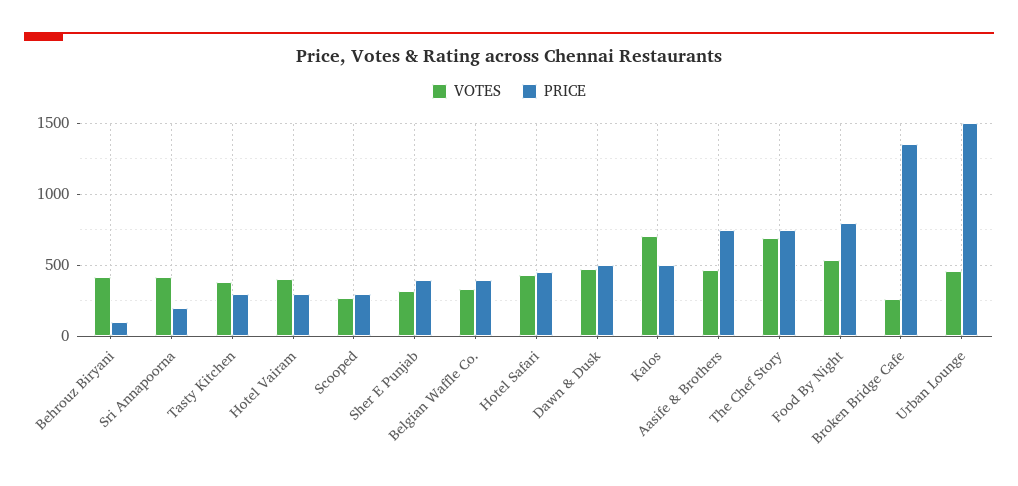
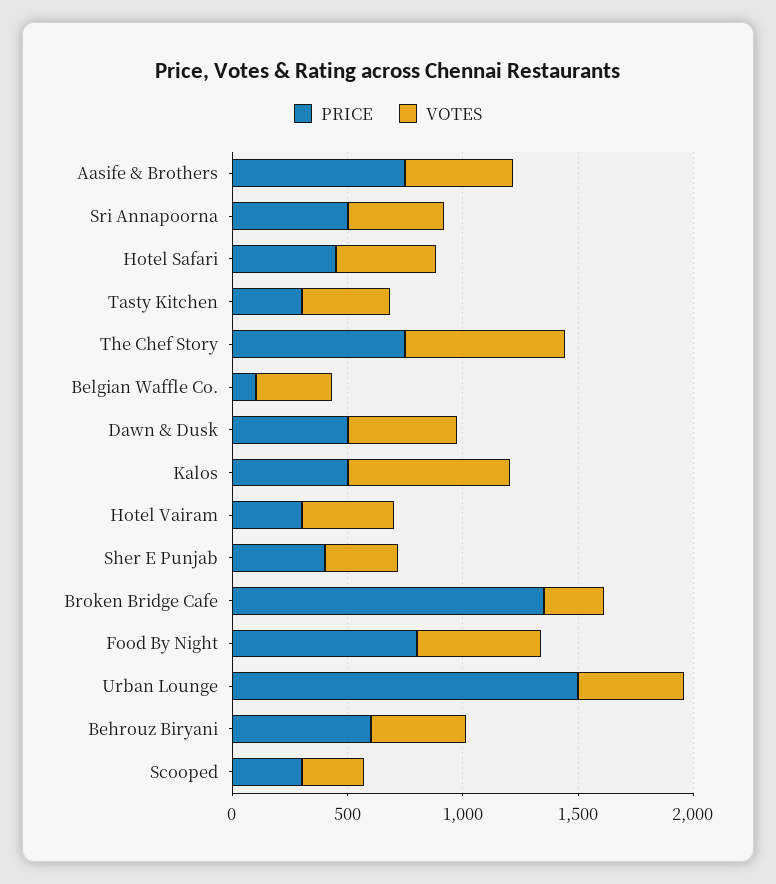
  {
    "VOTES": {
      "Behrouz Biryani": 400,
      "Sri Annapoorna": 400,
      "Tasty Kitchen": 400,
      "Hotel Vairam": 400,
      "Scooped": 250,
      "Sher E Punjab": 300,
      "Belgian Waffle Co.": 350,
      "Hotel Safari": 450,
      "Dawn & Dusk": 450,
      "Kalos": 700,
      "Aasife & Brothers": 450,
      "The Chef Story": 700,
      "Food By Night": 550,
      "Broken Bridge Cafe": 250,
      "Urban Lounge": 450
    },
    "PRICE": {
-     "Behrouz Biryani": 100,
+     "Behrouz Biryani": 600,
-     "Sri Annapoorna": 200,
+     "Sri Annapoorna": 500,
      "Tasty Kitchen": 300,
      "Hotel Vairam": 300,
      "Scooped": 300,
      "Sher E Punjab": 400,
-     "Belgian Waffle Co.": 400,
+     "Belgian Waffle Co.": 100,
      "Hotel Safari": 450,
      "Dawn & Dusk": 500,
      "Kalos": 500,
      "Aasife & Brothers": 750,
      "The Chef Story": 750,
      "Food By Night": 800,
      "Broken Bridge Cafe": 1350,
      "Urban Lounge": 1500
    }
  }

